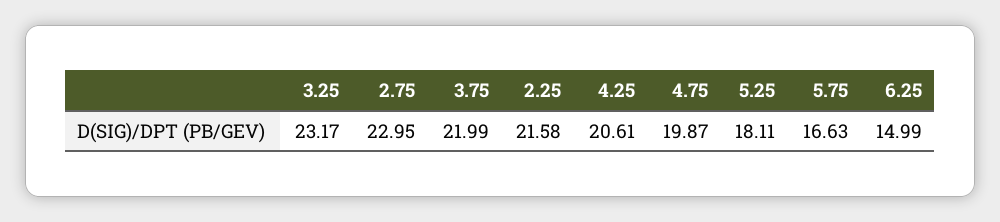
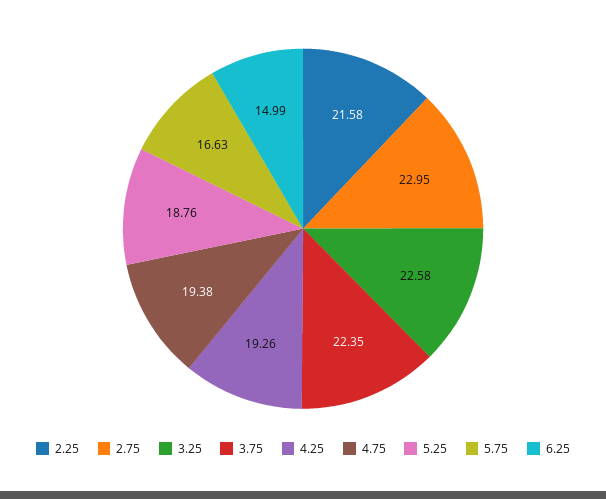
  {
-   "3.25": 23.17,
+   "3.25": 22.58,
    "2.75": 22.95,
-   "3.75": 21.99,
+   "3.75": 22.35,
    "2.25": 21.58,
-   "4.25": 20.61,
+   "4.25": 19.26,
-   "4.75": 19.87,
+   "4.75": 19.38,
-   "5.25": 18.11,
+   "5.25": 18.76,
    "5.75": 16.63,
    "6.25": 14.99
  }

